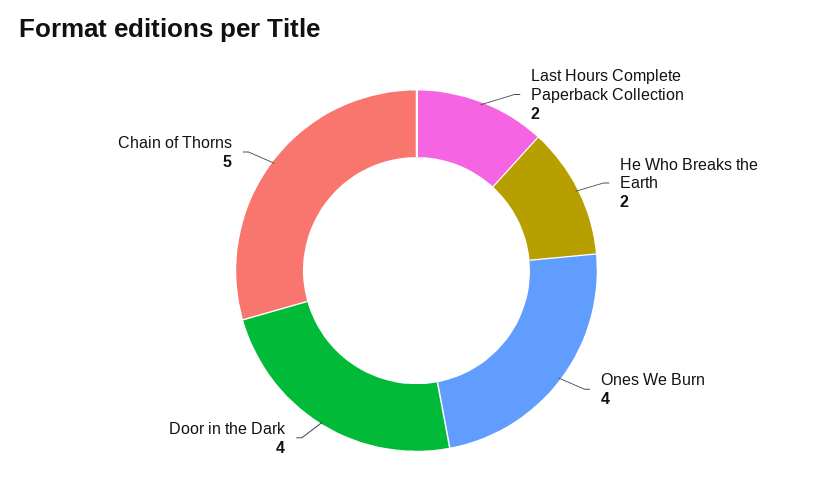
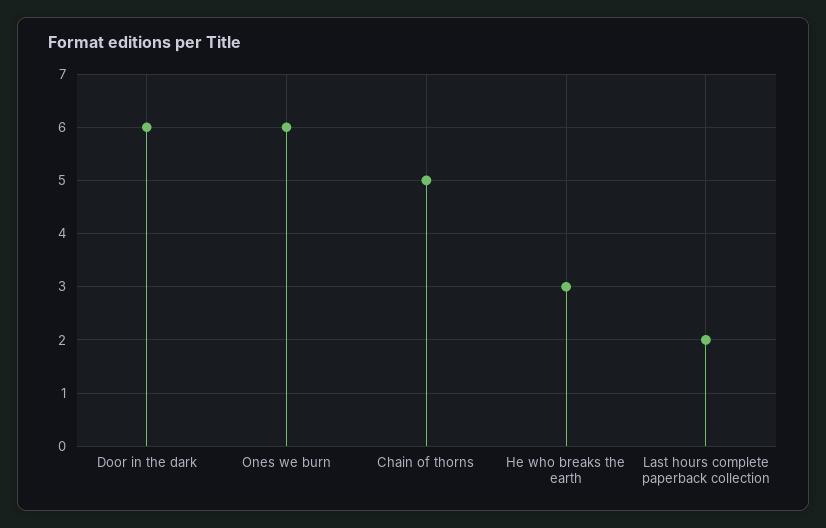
  {
    "Last Hours Complete Paperback Collection": 2,
-   "He Who Breaks the Earth": 2,
+   "He Who Breaks the Earth": 3,
-   "Ones We Burn": 4,
+   "Ones We Burn": 6,
-   "Door in the Dark": 4,
+   "Door in the Dark": 6,
    "Chain of Thorns": 5
  }

